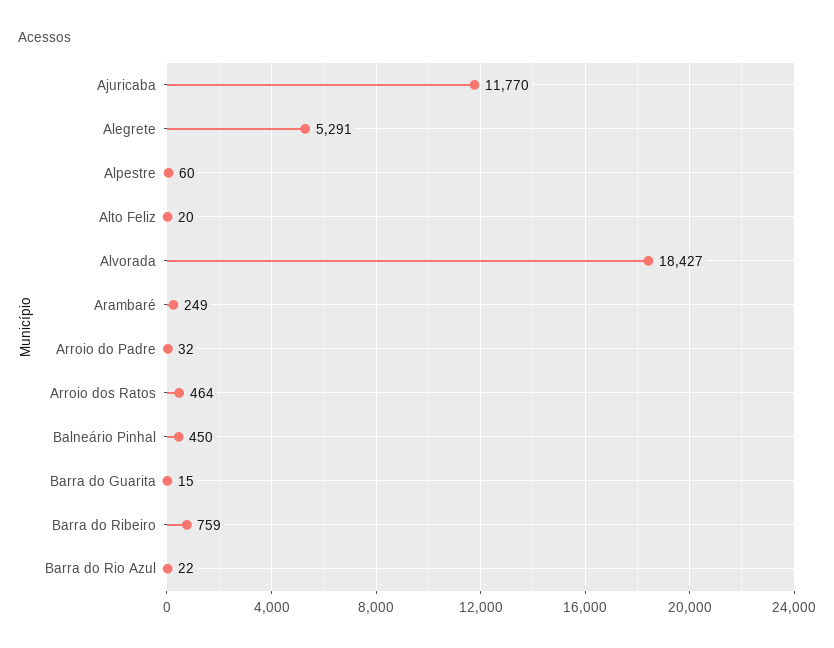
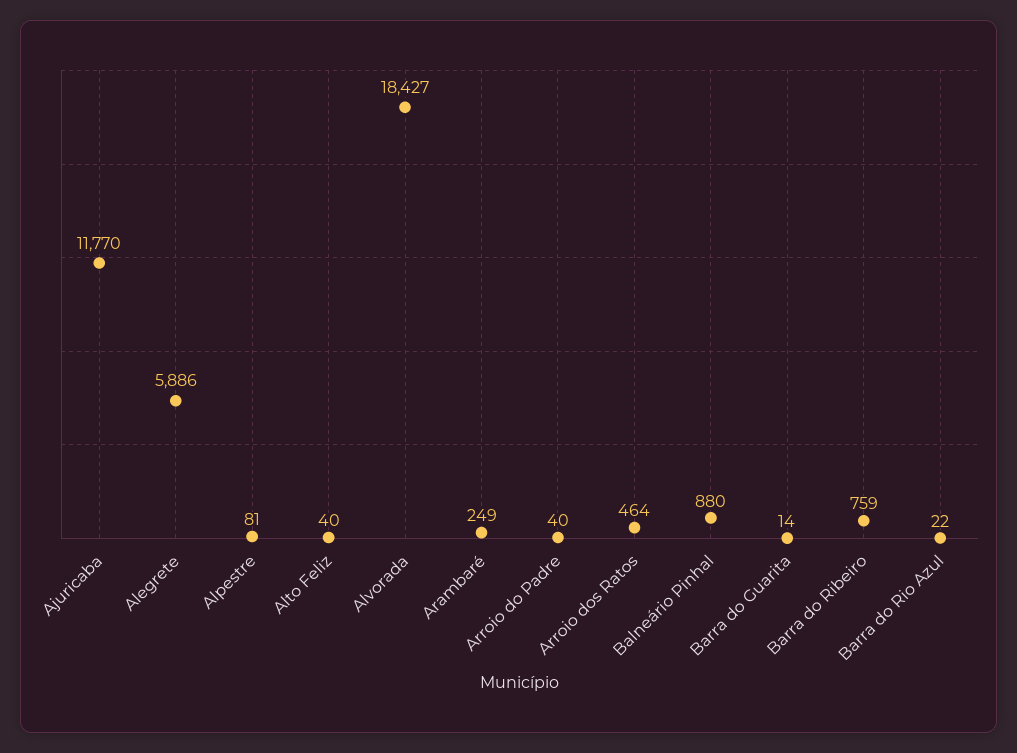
  {
    "Ajuricaba": 11770,
-   "Alegrete": 5291,
+   "Alegrete": 5886,
-   "Alpestre": 60,
+   "Alpestre": 81,
-   "Alto Feliz": 20,
+   "Alto Feliz": 40,
    "Alvorada": 18427,
    "Arambaré": 249,
-   "Arroio do Padre": 32,
+   "Arroio do Padre": 40,
    "Arroio dos Ratos": 464,
-   "Balneário Pinhal": 450,
+   "Balneário Pinhal": 880,
-   "Barra do Guarita": 15,
+   "Barra do Guarita": 14,
    "Barra do Ribeiro": 759,
    "Barra do Rio Azul": 22
  }

